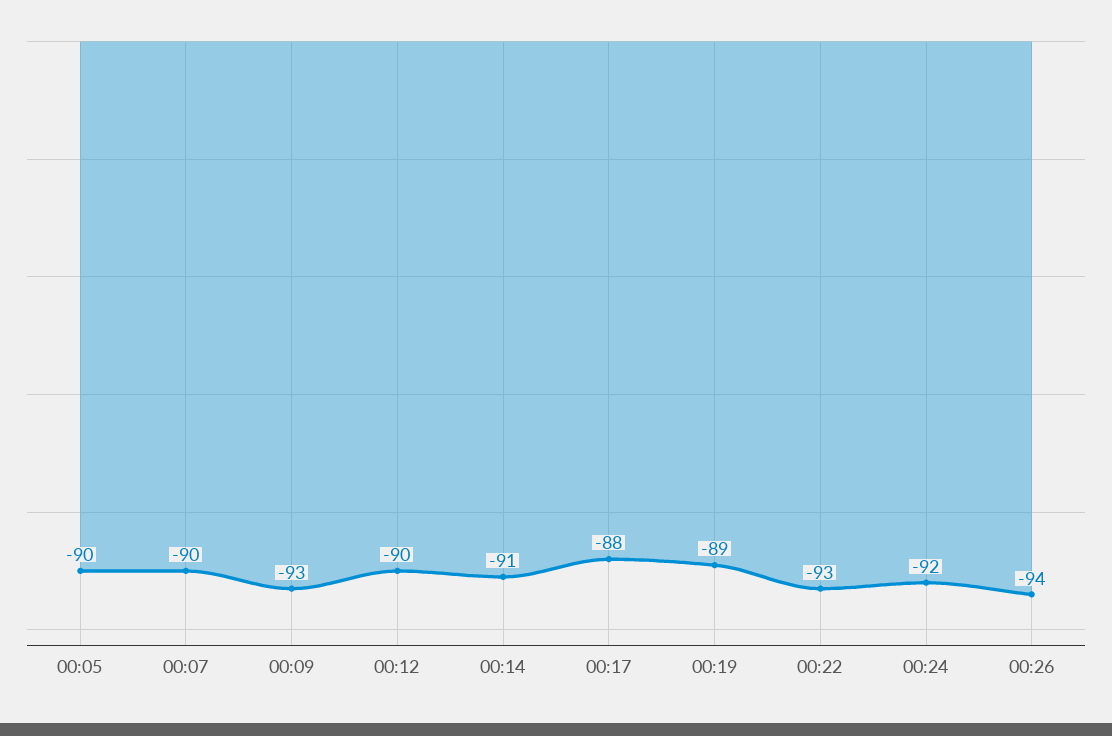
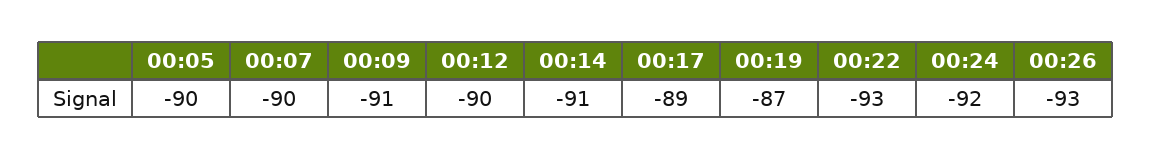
  {
    "00:05": -90,
    "00:07": -90,
-   "00:09": -93,
+   "00:09": -91,
    "00:12": -90,
    "00:14": -91,
-   "00:17": -88,
+   "00:17": -89,
-   "00:19": -89,
+   "00:19": -87,
    "00:22": -93,
    "00:24": -92,
-   "00:26": -94
+   "00:26": -93
  }

